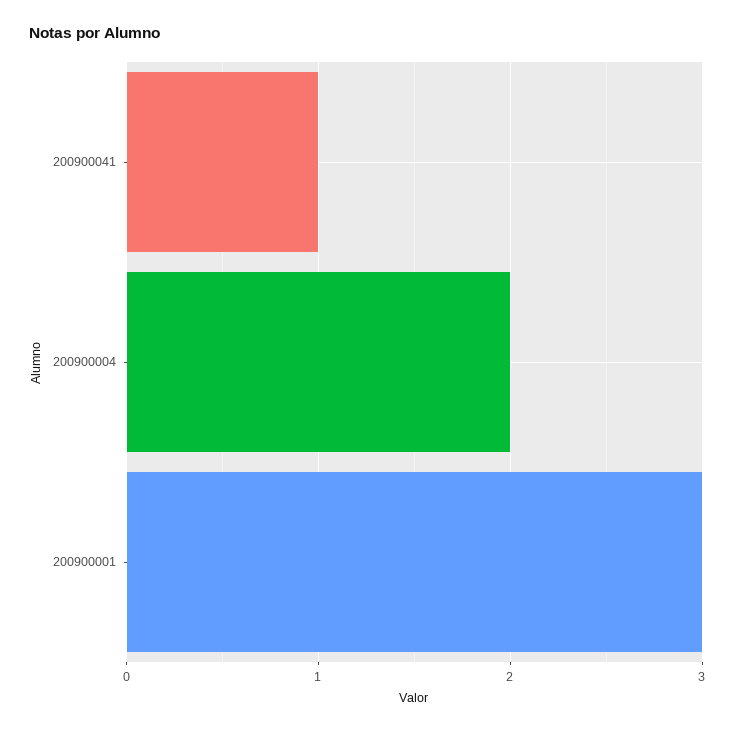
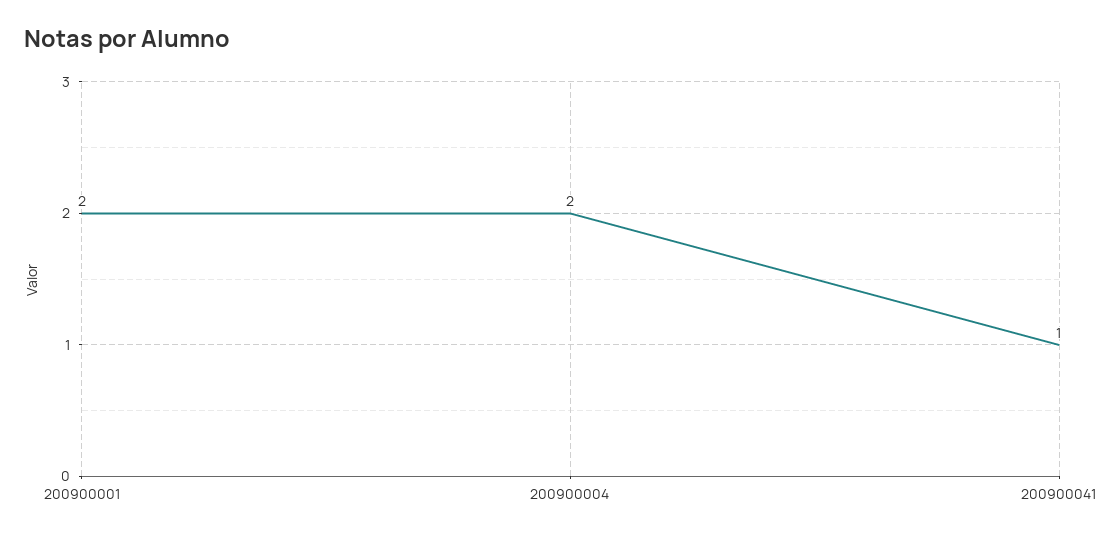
  {
    "200900041": 1,
    "200900004": 2,
-   "200900001": 3
+   "200900001": 2
  }

